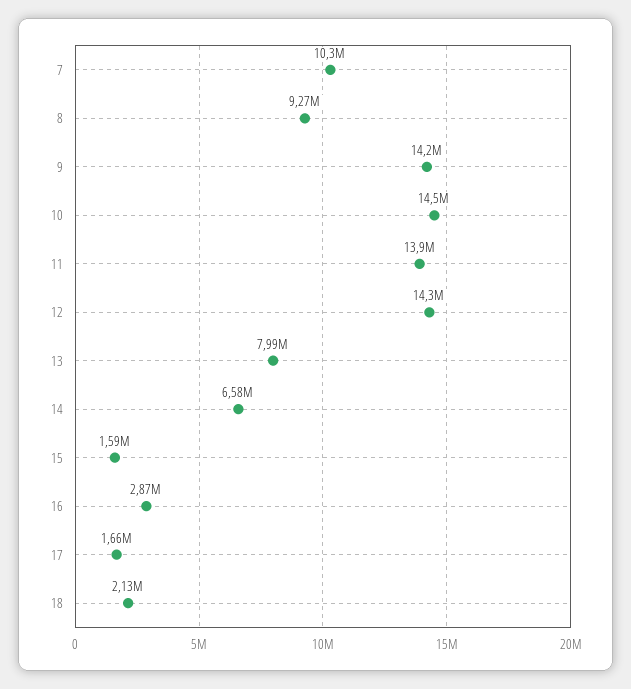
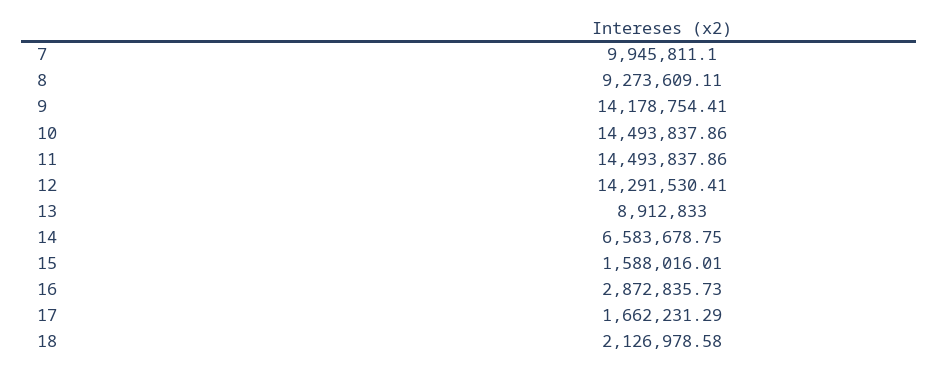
  {
-   "7": 10300000,
+   "7": 9945811.1,
    "8": 9273609.11,
    "9": 14178754.41,
    "10": 14493837.86,
-   "11": 13900000,
+   "11": 14493837.86,
    "12": 14291530.41,
-   "13": 7990000,
+   "13": 8912833,
    "14": 6583678.75,
    "15": 1588016.01,
    "16": 2872835.73,
    "17": 1662231.29,
    "18": 2126978.58
  }

